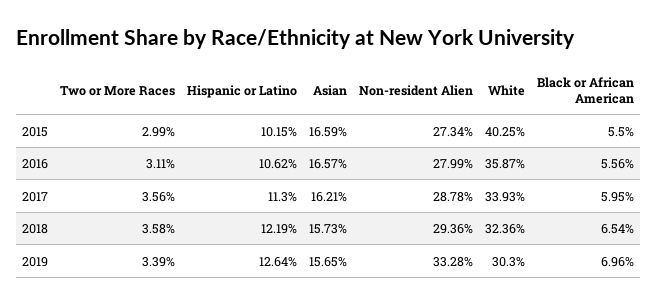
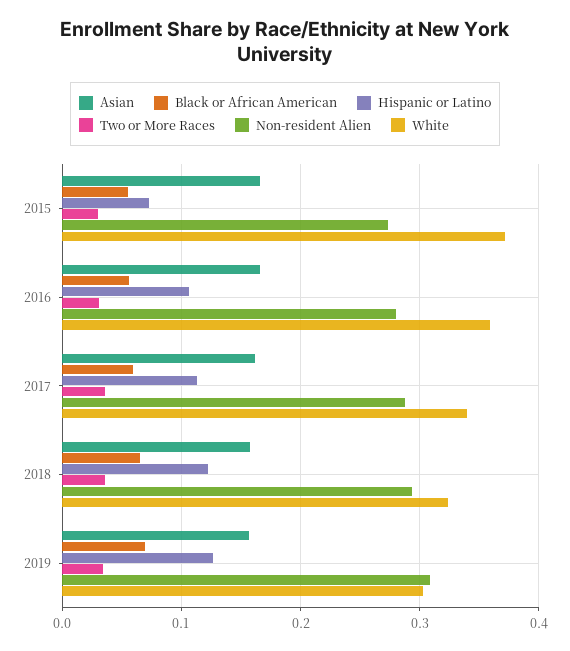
  {
    "Two or More Races": {
      "2015": 0.0299,
      "2016": 0.0311,
      "2017": 0.0356,
      "2018": 0.0358,
      "2019": 0.0339
    },
    "Hispanic or Latino": {
-     "2015": 0.1015,
+     "2015": 0.07,
      "2016": 0.1062,
      "2017": 0.113,
      "2018": 0.1219,
      "2019": 0.1264
    },
    "Asian": {
      "2015": 0.1659,
      "2016": 0.1657,
      "2017": 0.1621,
      "2018": 0.1573,
      "2019": 0.1565
    },
    "Non-resident Alien": {
      "2015": 0.2734,
      "2016": 0.2799,
      "2017": 0.2878,
      "2018": 0.2936,
-     "2019": 0.3328
+     "2019": 0.31
    },
    "White": {
-     "2015": 0.4025,
+     "2015": 0.37,
      "2016": 0.3587,
      "2017": 0.3393,
      "2018": 0.3236,
      "2019": 0.303
    },
    "Black or African American": {
      "2015": 0.055,
      "2016": 0.0556,
      "2017": 0.0595,
      "2018": 0.0654,
      "2019": 0.0696
    }
  }

